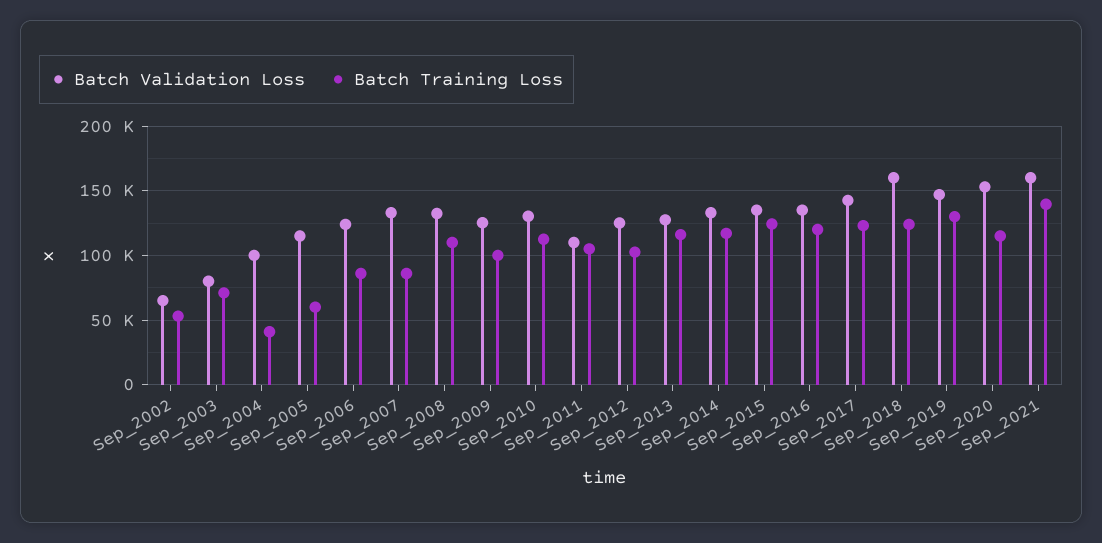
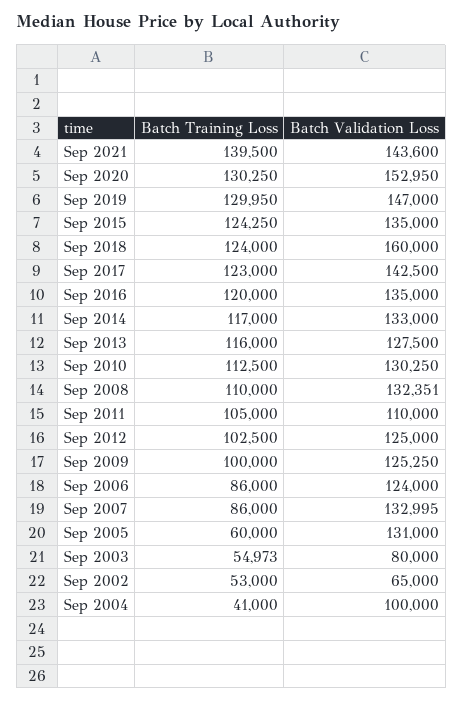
  {
    "Batch Validation Loss": {
      "Sep_2002": 65000,
      "Sep_2003": 80000,
      "Sep_2004": 100000,
-     "Sep_2005": 115000,
+     "Sep_2005": 131000,
      "Sep_2006": 124000,
      "Sep_2007": 132995,
      "Sep_2008": 132351,
      "Sep_2009": 125250,
      "Sep_2010": 130250,
      "Sep_2011": 110000,
      "Sep_2012": 125000,
      "Sep_2013": 127500,
      "Sep_2014": 133000,
      "Sep_2015": 135000,
      "Sep_2016": 135000,
      "Sep_2017": 142500,
      "Sep_2018": 160000,
      "Sep_2019": 147000,
      "Sep_2020": 152950,
-     "Sep_2021": 160000
+     "Sep_2021": 143600
    },
    "Batch Training Loss": {
      "Sep_2002": 53000,
-     "Sep_2003": 70000,
+     "Sep_2003": 54973,
      "Sep_2004": 41000,
      "Sep_2005": 60000,
      "Sep_2006": 86000,
      "Sep_2007": 86000,
      "Sep_2008": 110000,
      "Sep_2009": 100000,
      "Sep_2010": 112500,
      "Sep_2011": 105000,
      "Sep_2012": 102500,
      "Sep_2013": 116000,
      "Sep_2014": 117000,
      "Sep_2015": 124250,
      "Sep_2016": 120000,
      "Sep_2017": 123000,
      "Sep_2018": 124000,
      "Sep_2019": 129950,
-     "Sep_2020": 115000,
+     "Sep_2020": 130250,
      "Sep_2021": 139500
    }
  }

